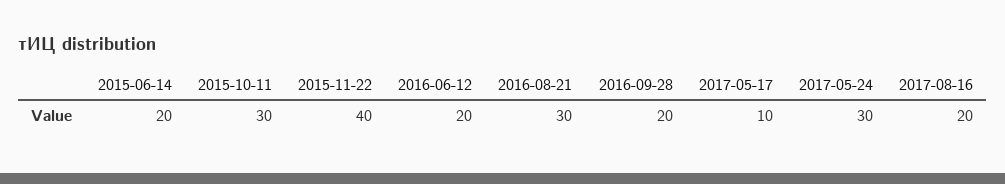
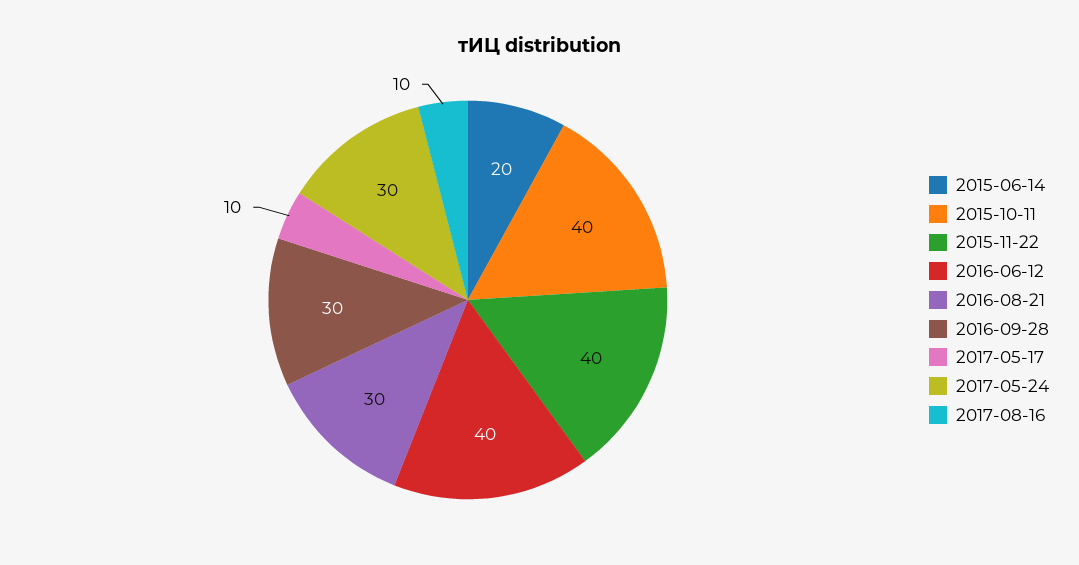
  {
    "2015-06-14": 20,
-   "2015-10-11": 30,
+   "2015-10-11": 40,
    "2015-11-22": 40,
-   "2016-06-12": 20,
+   "2016-06-12": 40,
    "2016-08-21": 30,
-   "2016-09-28": 20,
+   "2016-09-28": 30,
    "2017-05-17": 10,
    "2017-05-24": 30,
-   "2017-08-16": 20
+   "2017-08-16": 10
  }

